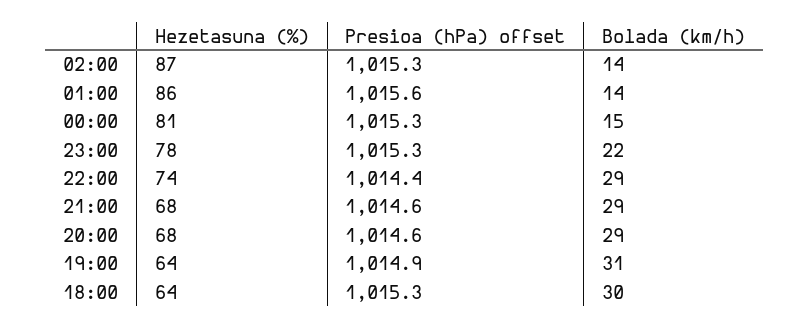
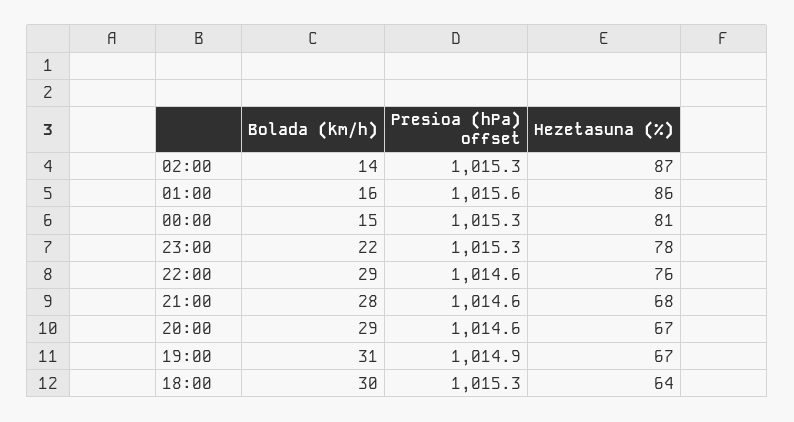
  {
    "Hezetasuna (%)": {
      "02:00": 87,
      "01:00": 86,
      "00:00": 81,
      "23:00": 78,
-     "22:00": 74,
+     "22:00": 76,
      "21:00": 68,
-     "20:00": 68,
+     "20:00": 67,
-     "19:00": 64,
+     "19:00": 67,
      "18:00": 64
    },
    "Presioa (hPa) offset": {
      "02:00": 1015.3,
      "01:00": 1015.6,
      "00:00": 1015.3,
      "23:00": 1015.3,
-     "22:00": 1014.4,
+     "22:00": 1014.6,
      "21:00": 1014.6,
      "20:00": 1014.6,
      "19:00": 1014.9,
      "18:00": 1015.3
    },
    "Bolada (km/h)": {
      "02:00": 14,
-     "01:00": 14,
+     "01:00": 16,
      "00:00": 15,
      "23:00": 22,
      "22:00": 29,
-     "21:00": 29,
+     "21:00": 28,
      "20:00": 29,
      "19:00": 31,
      "18:00": 30
    }
  }

